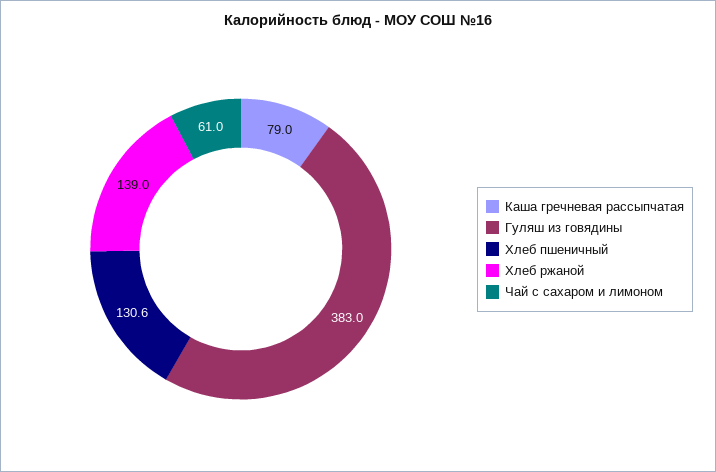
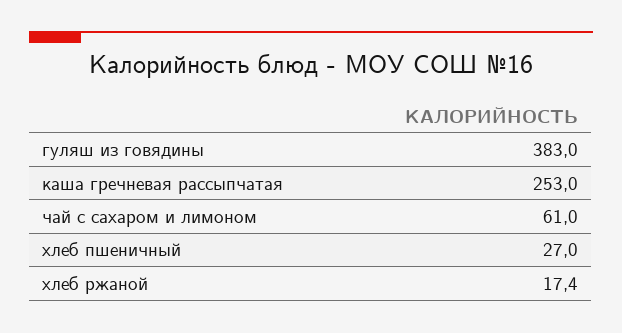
  {
-   "Каша гречневая рассыпчатая": 79,
+   "Каша гречневая рассыпчатая": 253,
    "Гуляш из говядины": 383,
-   "Хлеб пшеничный": 130.6,
+   "Хлеб пшеничный": 27,
-   "Хлеб ржаной": 139,
+   "Хлеб ржаной": 17.4,
    "Чай с сахаром и лимоном": 61
  }

